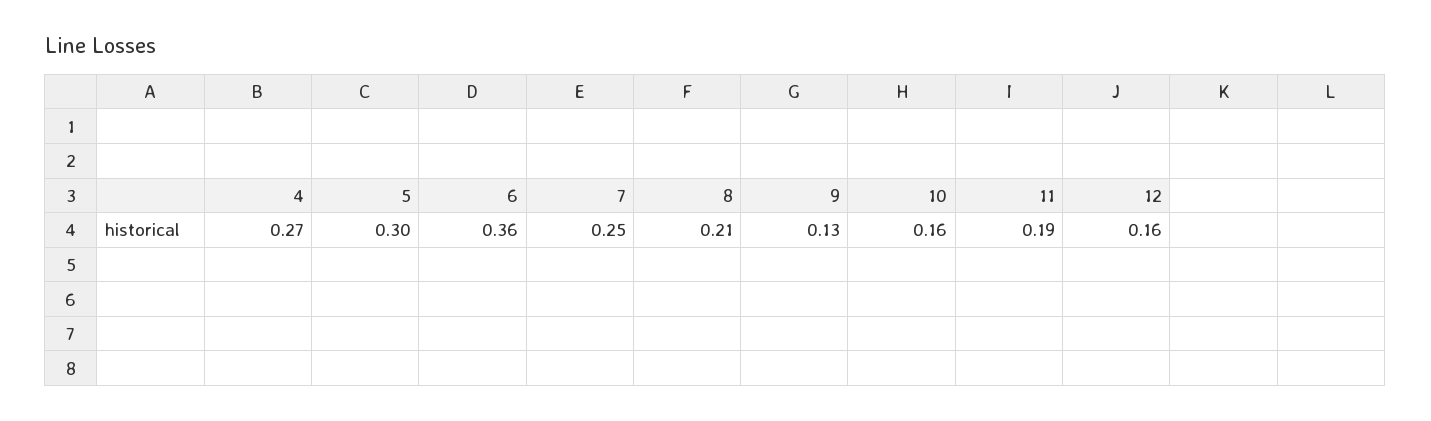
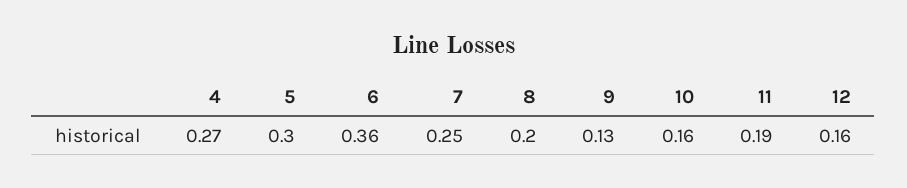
  {
    "4": 0.27,
    "5": 0.3,
    "6": 0.36,
    "7": 0.25,
-   "8": 0.21,
+   "8": 0.2,
    "9": 0.13,
    "10": 0.16,
    "11": 0.19,
    "12": 0.16
  }

